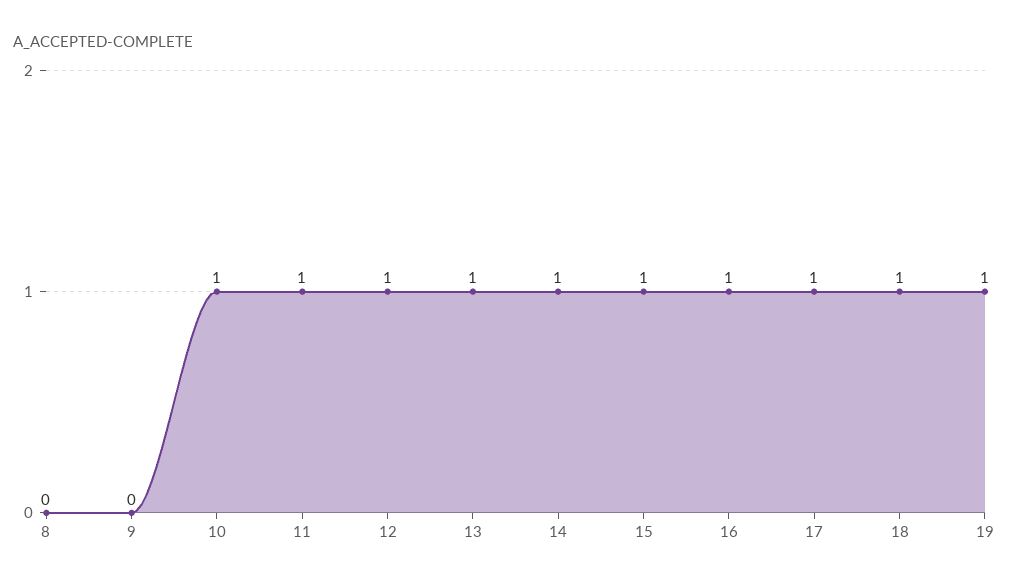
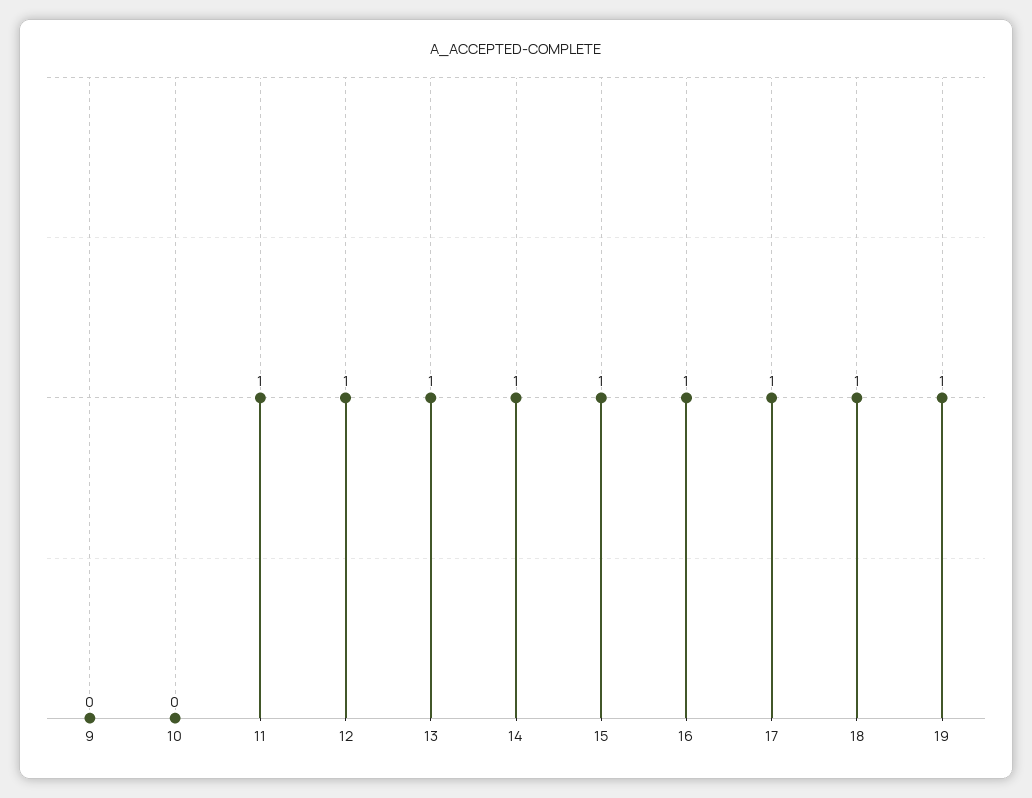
  {
-   "8": 0,
    "9": 0,
-   "10": 1,
+   "10": 0,
    "11": 1,
    "12": 1,
    "13": 1,
    "14": 1,
    "15": 1,
    "16": 1,
    "17": 1,
    "18": 1,
    "19": 1
  }

